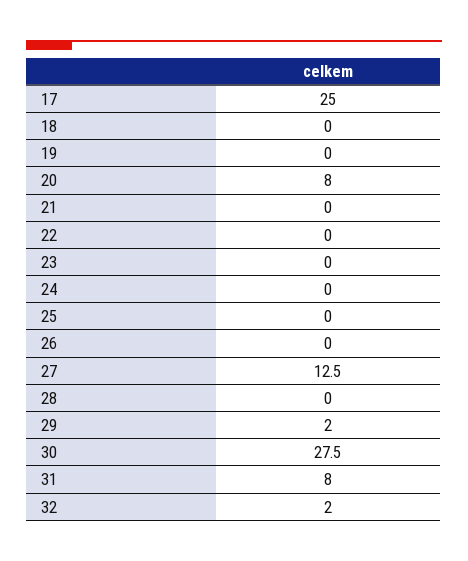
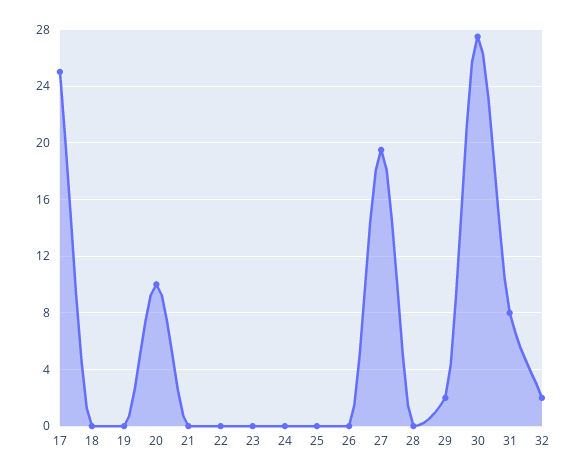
  {
    "17": 25,
    "18": 0,
    "19": 0,
-   "20": 8,
+   "20": 10,
    "21": 0,
    "22": 0,
    "23": 0,
    "24": 0,
    "25": 0,
    "26": 0,
-   "27": 12.5,
+   "27": 19.5,
    "28": 0,
    "29": 2,
    "30": 27.5,
    "31": 8,
    "32": 2
  }

